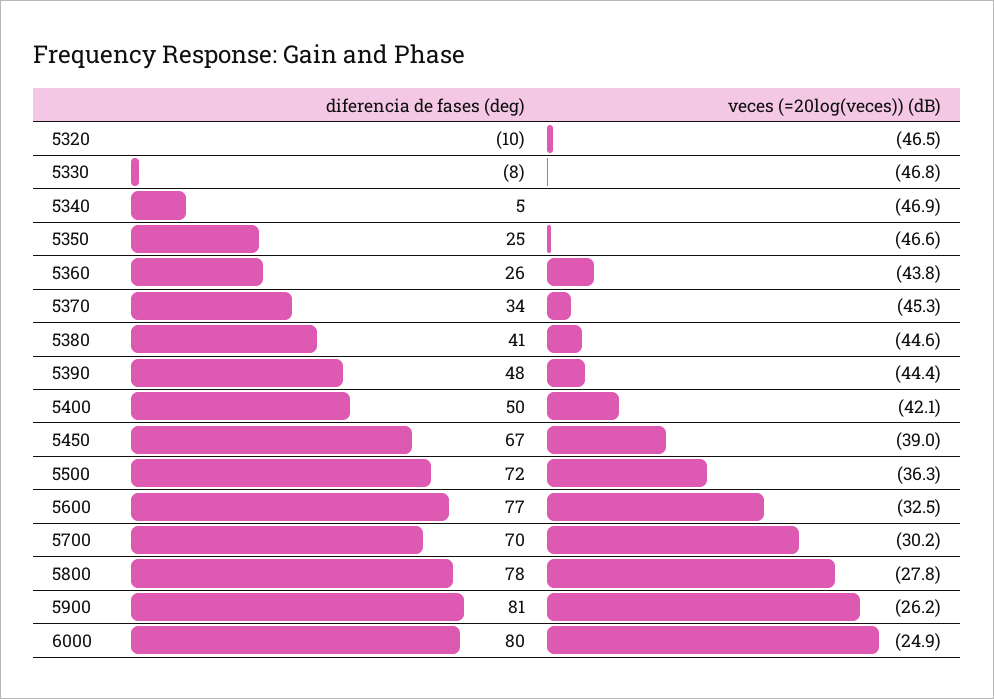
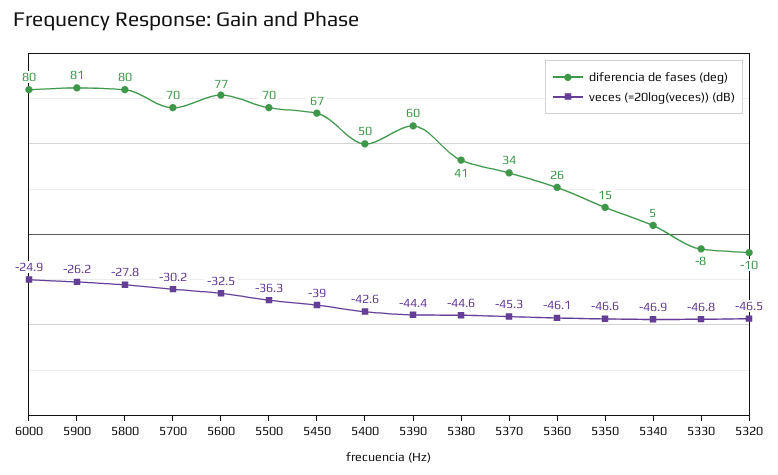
  {
    "diferencia de fases (deg)": {
      "5320": -10,
      "5330": -8,
      "5340": 5,
-     "5350": 25,
+     "5350": 15,
      "5360": 26,
      "5370": 34,
      "5380": 41,
-     "5390": 48,
+     "5390": 60,
      "5400": 50,
      "5450": 67,
-     "5500": 72,
+     "5500": 70,
      "5600": 77,
      "5700": 70,
-     "5800": 78,
+     "5800": 80,
      "5900": 81,
      "6000": 80
    },
    "veces (=20log(veces)) (dB)": {
      "5320": -46.5,
      "5330": -46.8,
      "5340": -46.9,
      "5350": -46.6,
-     "5360": -43.8,
+     "5360": -46.1,
      "5370": -45.3,
      "5380": -44.6,
      "5390": -44.4,
-     "5400": -42.1,
+     "5400": -42.6,
      "5450": -39,
      "5500": -36.3,
      "5600": -32.5,
      "5700": -30.2,
      "5800": -27.8,
      "5900": -26.2,
      "6000": -24.9
    }
  }

